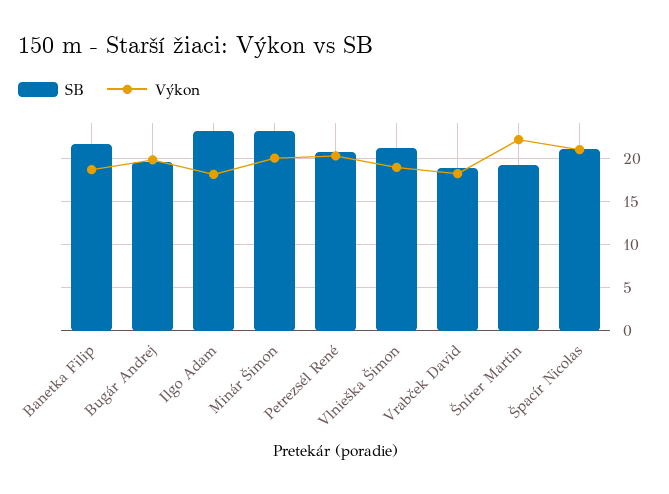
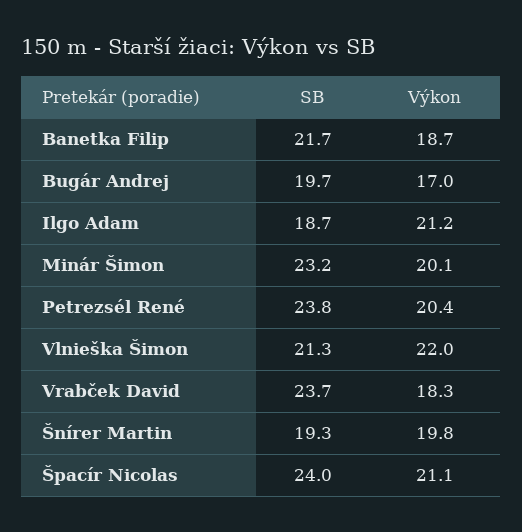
  {
    "SB": {
      "Banetka Filip": 21.7,
      "Bugár Andrej": 19.7,
-     "Ilgo Adam": 23,
+     "Ilgo Adam": 18.7,
      "Minár Šimon": 23.2,
-     "Petrezsél René": 21,
+     "Petrezsél René": 23.8,
      "Vlnieška Šimon": 21.3,
-     "Vrabček David": 19,
+     "Vrabček David": 23.7,
      "Šnírer Martin": 19.3,
-     "Špacír Nicolas": 21
+     "Špacír Nicolas": 24
    },
    "Výkon": {
      "Banetka Filip": 18.7,
-     "Bugár Andrej": 20,
+     "Bugár Andrej": 17,
-     "Ilgo Adam": 18,
+     "Ilgo Adam": 21.2,
      "Minár Šimon": 20.1,
      "Petrezsél René": 20.4,
-     "Vlnieška Šimon": 19,
+     "Vlnieška Šimon": 22,
      "Vrabček David": 18.3,
-     "Šnírer Martin": 22,
+     "Šnírer Martin": 19.8,
      "Špacír Nicolas": 21.1
    }
  }

